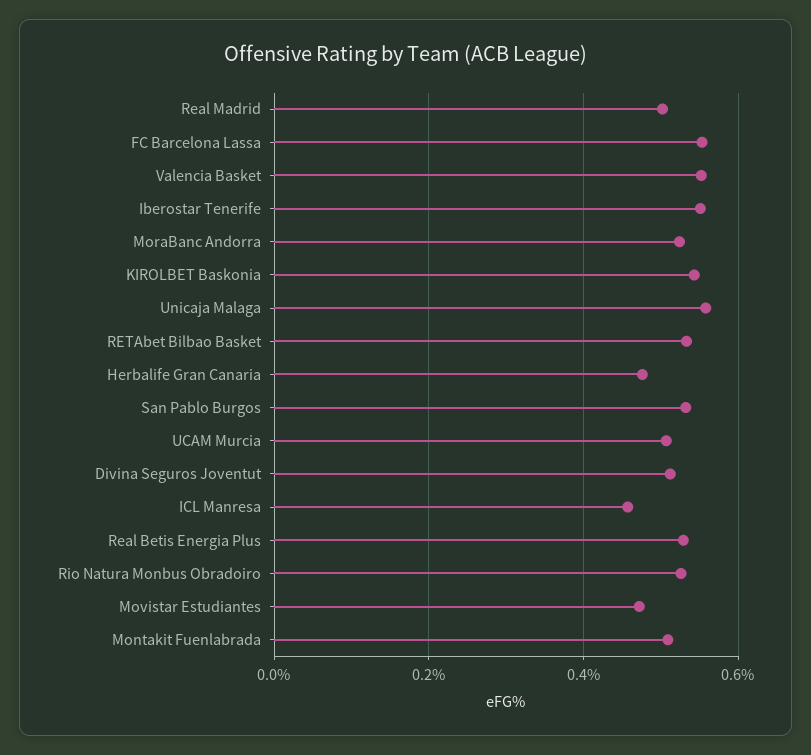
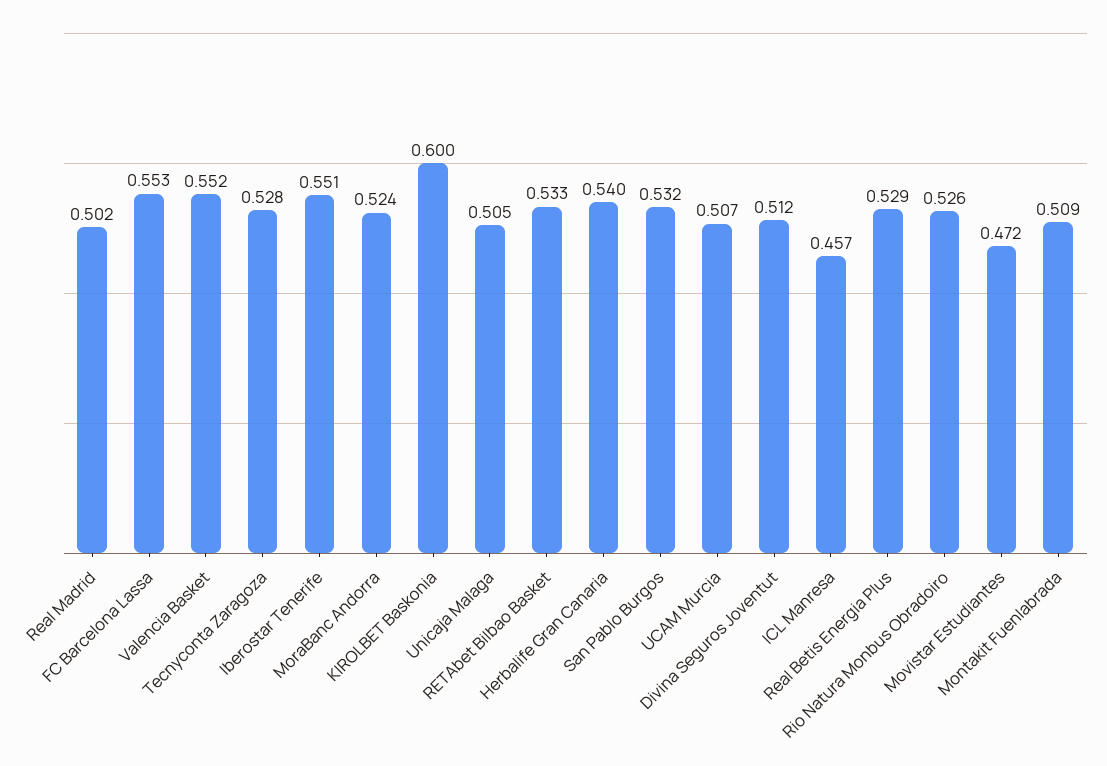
  {
    "Real Madrid": 0.502,
    "FC Barcelona Lassa": 0.553,
    "Valencia Basket": 0.552,
    "Iberostar Tenerife": 0.551,
    "MoraBanc Andorra": 0.524,
-   "KIROLBET Baskonia": 0.54,
+   "KIROLBET Baskonia": 0.6,
-   "Unicaja Malaga": 0.56,
+   "Unicaja Malaga": 0.505,
    "RETAbet Bilbao Basket": 0.533,
-   "Herbalife Gran Canaria": 0.48,
+   "Herbalife Gran Canaria": 0.54,
    "San Pablo Burgos": 0.532,
    "UCAM Murcia": 0.507,
    "Divina Seguros Joventut": 0.512,
    "ICL Manresa": 0.457,
    "Real Betis Energia Plus": 0.529,
    "Rio Natura Monbus Obradoiro": 0.526,
    "Movistar Estudiantes": 0.472,
-   "Montakit Fuenlabrada": 0.509
+   "Montakit Fuenlabrada": 0.509,
+   "Tecnyconta Zaragoza": 0.528
  }

